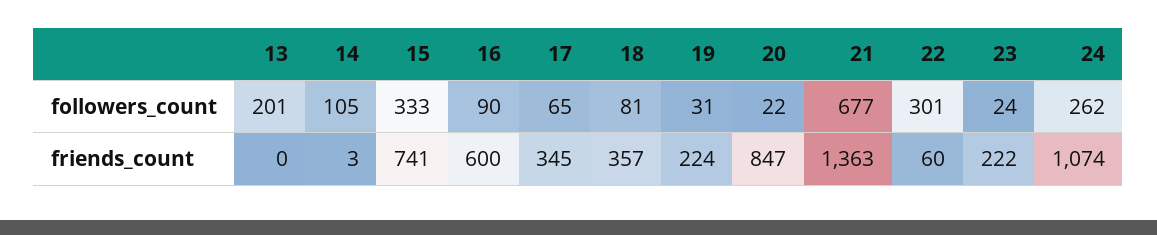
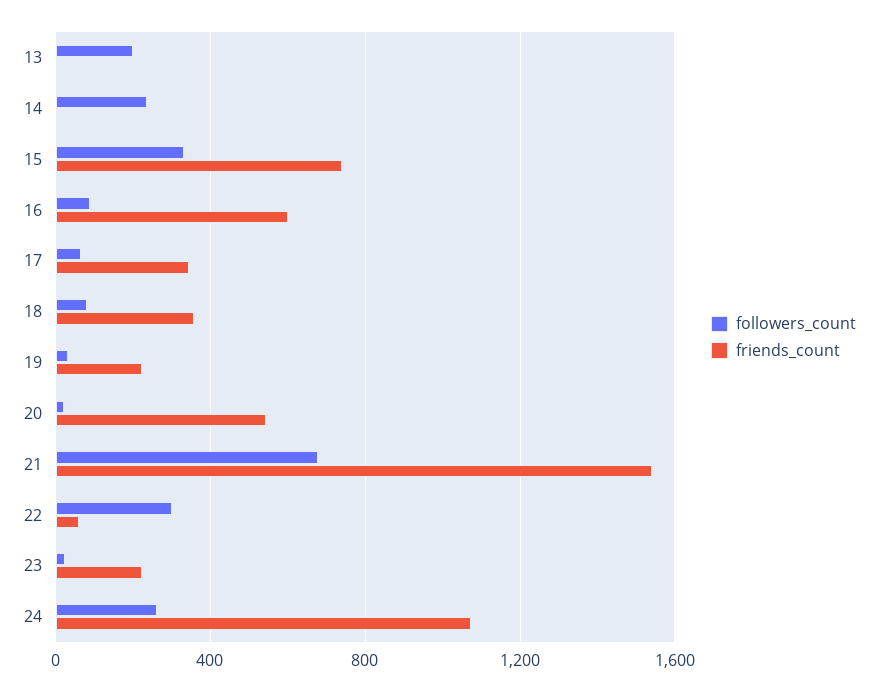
  {
    "followers_count": {
      "13": 201,
-     "14": 105,
+     "14": 250,
      "15": 333,
      "16": 90,
      "17": 65,
      "18": 81,
      "19": 31,
      "20": 22,
      "21": 677,
      "22": 301,
      "23": 24,
      "24": 262
    },
    "friends_count": {
      "13": 0,
      "14": 3,
      "15": 741,
      "16": 600,
      "17": 345,
      "18": 357,
      "19": 224,
-     "20": 847,
+     "20": 550,
-     "21": 1363,
+     "21": 1550,
      "22": 60,
      "23": 222,
      "24": 1074
    }
  }

